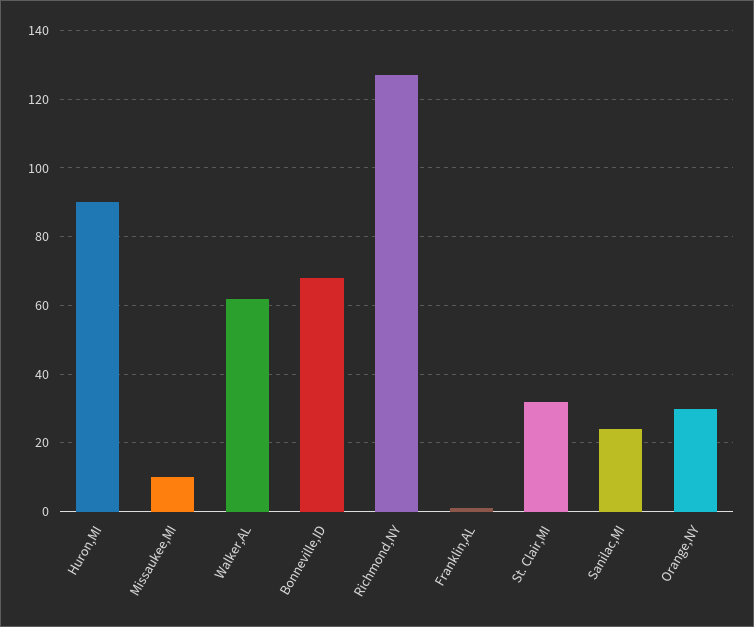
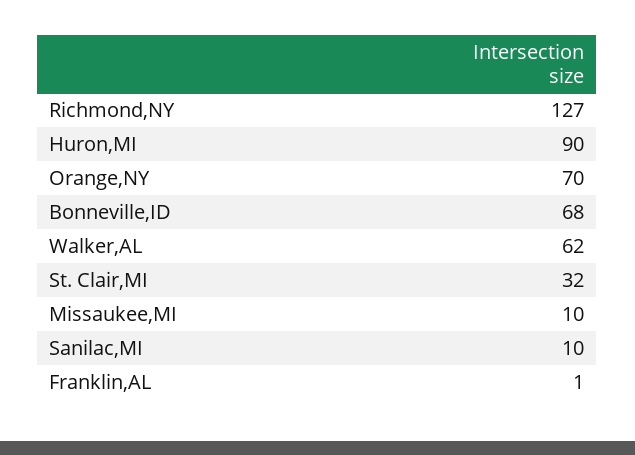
  {
    "Huron,MI": 90,
    "Missaukee,MI": 10,
    "Walker,AL": 62,
    "Bonneville,ID": 68,
    "Richmond,NY": 127,
    "Franklin,AL": 1,
    "St. Clair,MI": 32,
-   "Sanilac,MI": 25,
+   "Sanilac,MI": 10,
-   "Orange,NY": 30
+   "Orange,NY": 70
  }

